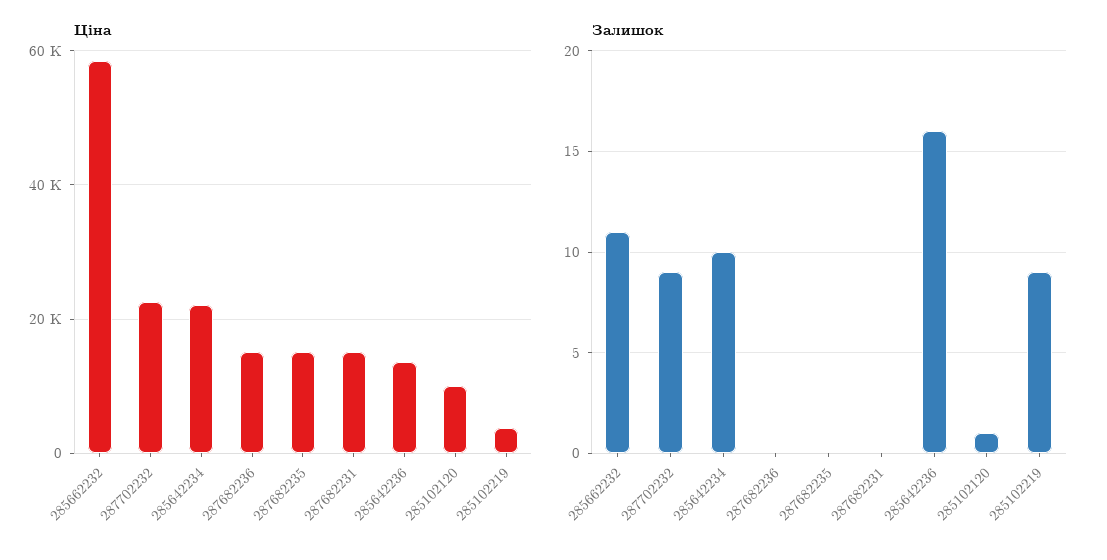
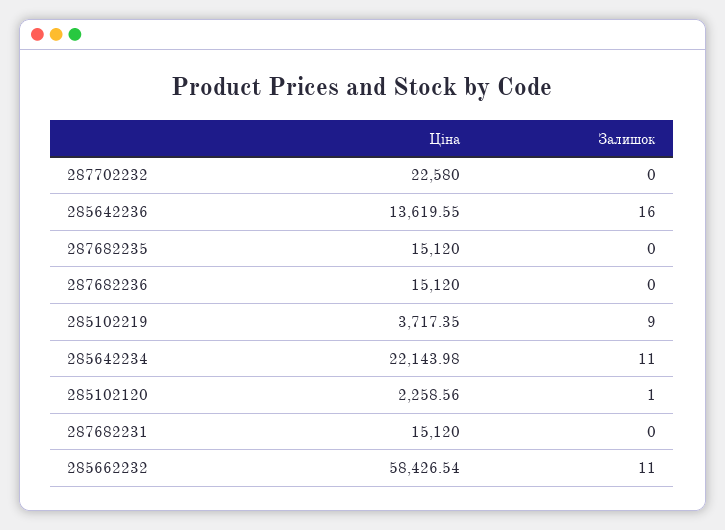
  {
    "Ціна": {
      "285662232": 58426.54,
      "287702232": 22580,
      "285642234": 22143.98,
      "287682236": 15120,
      "287682235": 15120,
      "287682231": 15120,
      "285642236": 13619.55,
-     "285102120": 10000,
+     "285102120": 2258.56,
      "285102219": 3717.35
    },
    "Залишок": {
      "285662232": 11,
-     "287702232": 9,
+     "287702232": 0,
-     "285642234": 10,
+     "285642234": 11,
      "287682236": 0,
      "287682235": 0,
      "287682231": 0,
      "285642236": 16,
      "285102120": 1,
      "285102219": 9
    }
  }

